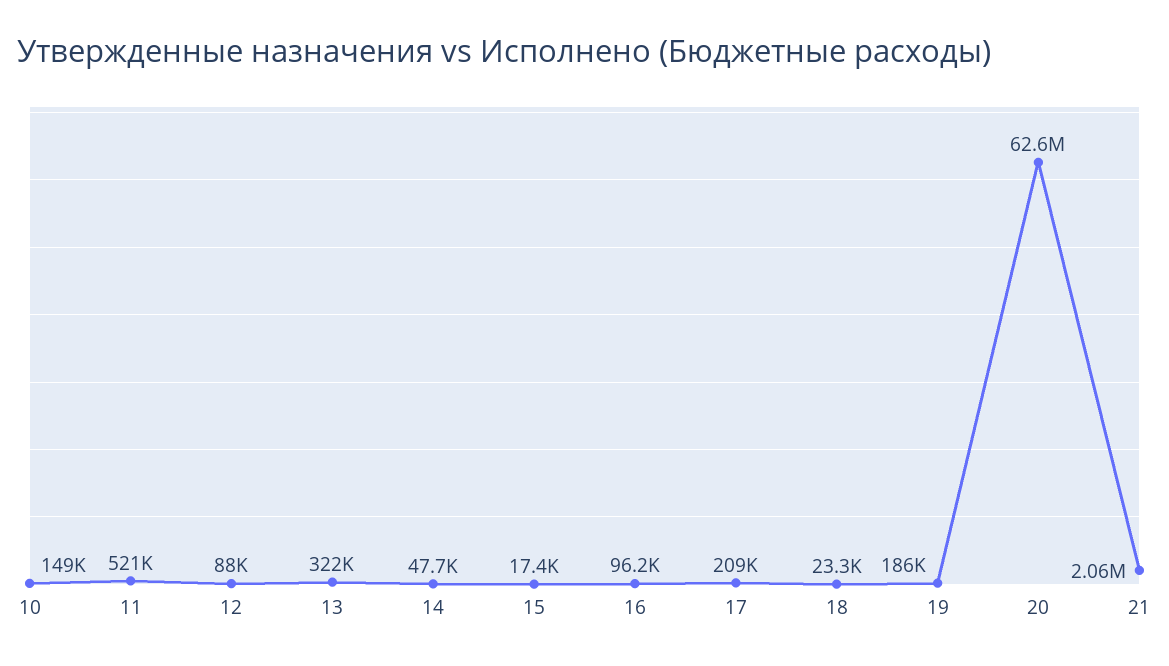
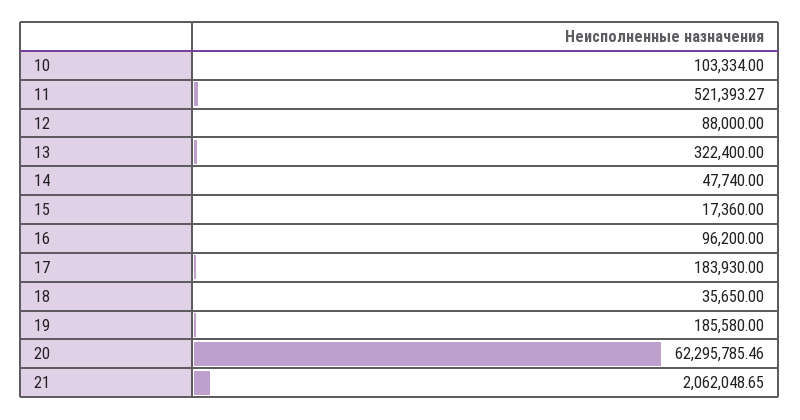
  {
-   "10": 149000,
+   "10": 103334,
    "11": 521393.27,
    "12": 88000,
    "13": 322400,
    "14": 47740,
    "15": 17360,
    "16": 96200,
-   "17": 209000,
+   "17": 183930,
-   "18": 23300,
+   "18": 35650,
    "19": 185580,
-   "20": 62600000,
+   "20": 62295785.46,
    "21": 2062048.65
  }

